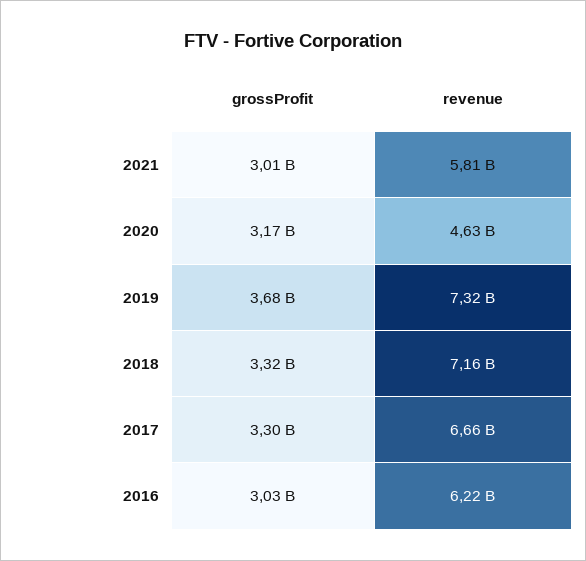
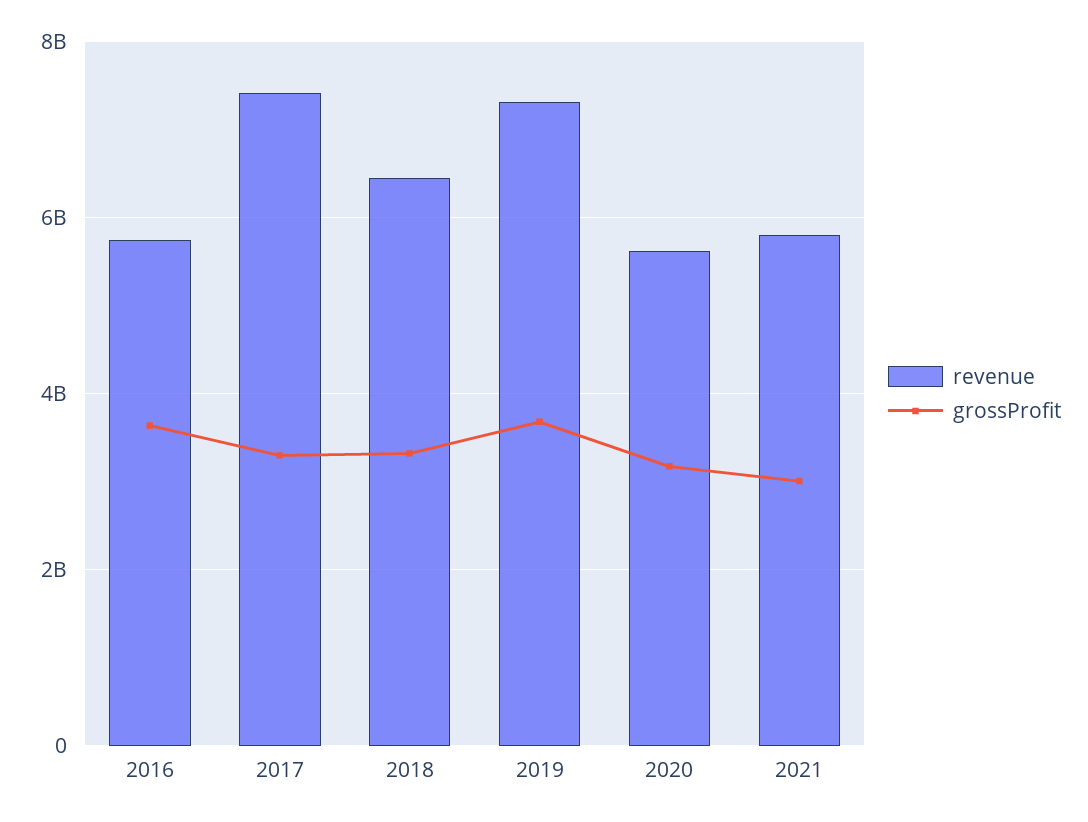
  {
    "grossProfit": {
      "2021": 3010000000,
      "2020": 3170000000,
      "2019": 3680000000,
      "2018": 3320000000,
      "2017": 3300000000,
-     "2016": 3030000000
+     "2016": 3600000000
    },
    "revenue": {
      "2021": 5810000000,
-     "2020": 4630000000,
+     "2020": 5600000000,
      "2019": 7320000000,
-     "2018": 7160000000,
+     "2018": 6400000000,
-     "2017": 6660000000,
+     "2017": 7400000000,
-     "2016": 6220000000
+     "2016": 5800000000
    }
  }

